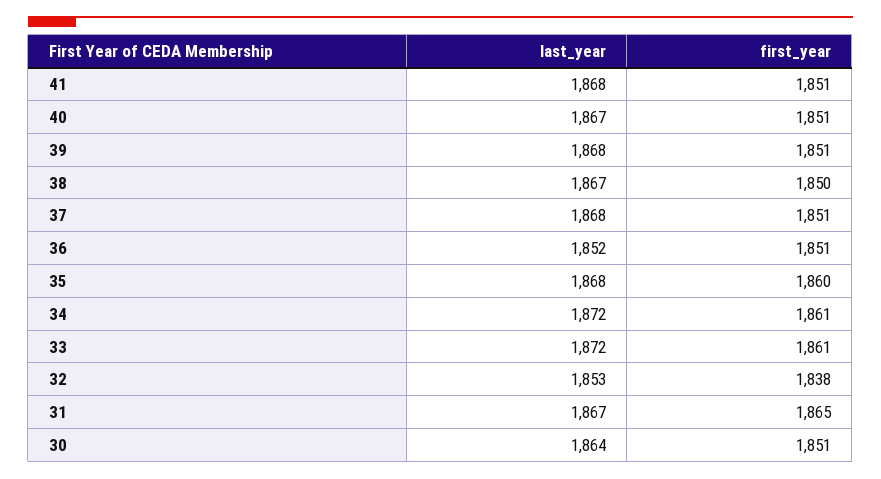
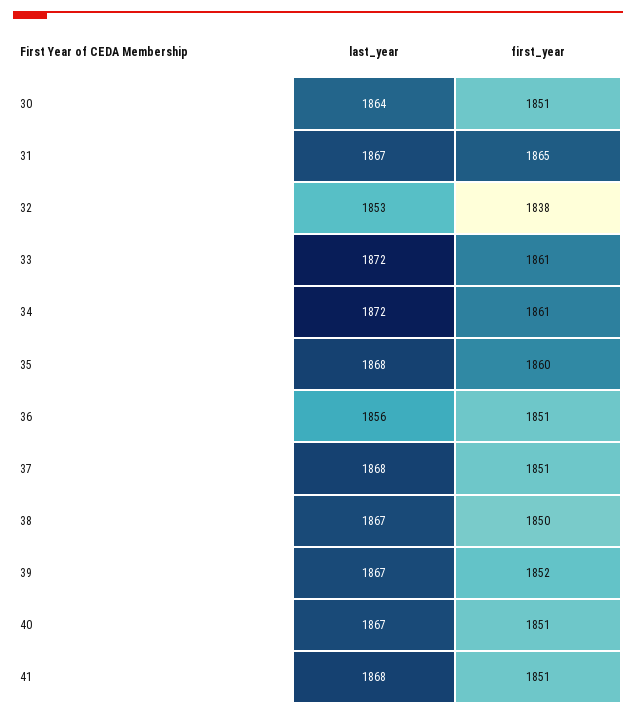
  {
    "last_year": {
      "41": 1868,
      "40": 1867,
-     "39": 1868,
+     "39": 1867,
      "38": 1867,
      "37": 1868,
-     "36": 1852,
+     "36": 1856,
      "35": 1868,
      "34": 1872,
      "33": 1872,
      "32": 1853,
      "31": 1867,
      "30": 1864
    },
    "first_year": {
      "41": 1851,
      "40": 1851,
-     "39": 1851,
+     "39": 1852,
      "38": 1850,
      "37": 1851,
      "36": 1851,
      "35": 1860,
      "34": 1861,
      "33": 1861,
      "32": 1838,
      "31": 1865,
      "30": 1851
    }
  }

